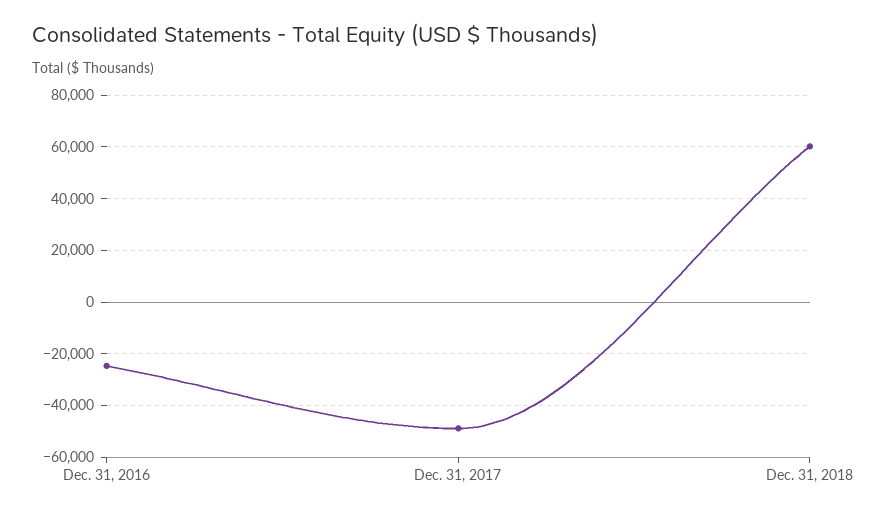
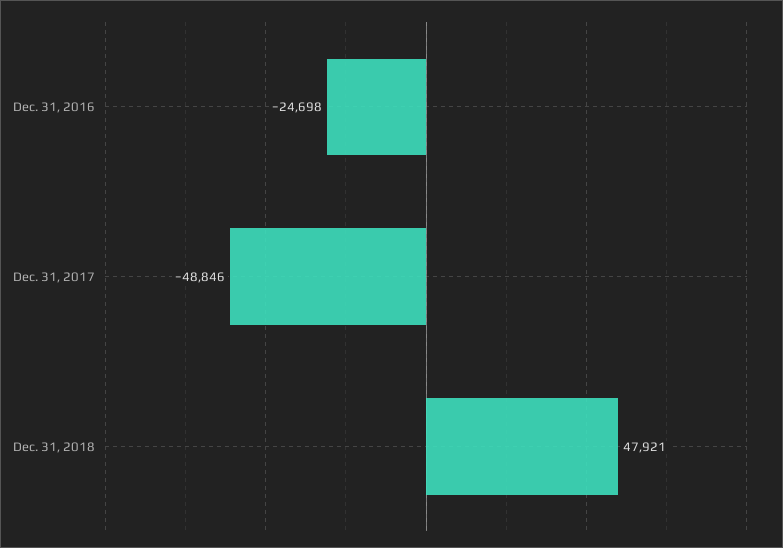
  {
    "Dec. 31, 2016": -24698,
    "Dec. 31, 2017": -48846,
-   "Dec. 31, 2018": 60000
+   "Dec. 31, 2018": 47921
  }

